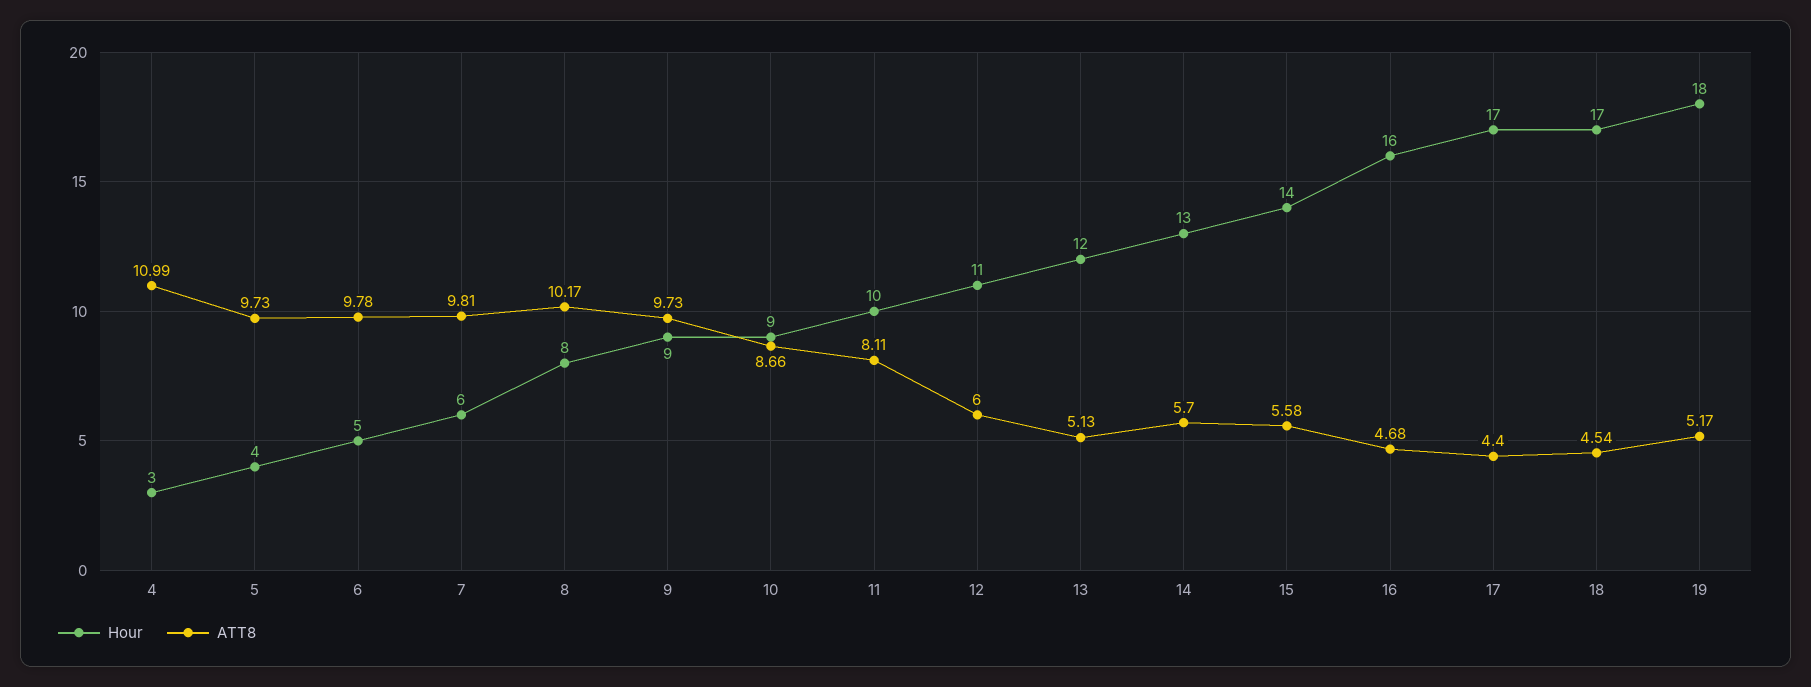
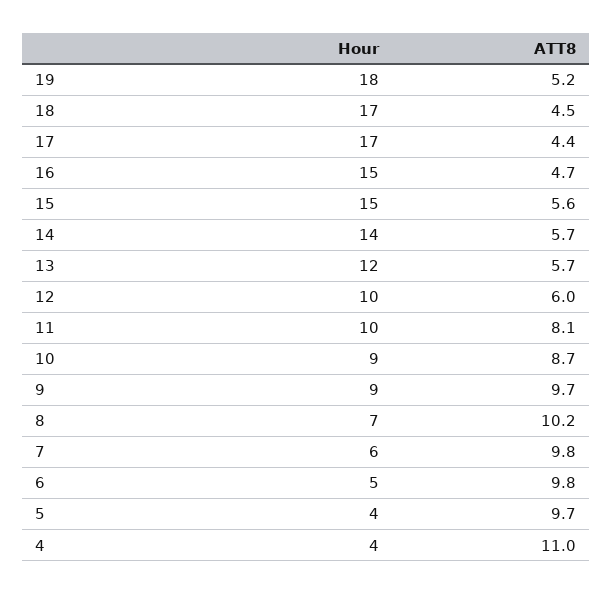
  {
    "Hour": {
-     "4": 3,
+     "4": 4,
      "5": 4,
      "6": 5,
      "7": 6,
-     "8": 8,
+     "8": 7,
      "9": 9,
      "10": 9,
      "11": 10,
-     "12": 11,
+     "12": 10,
      "13": 12,
-     "14": 13,
+     "14": 14,
-     "15": 14,
+     "15": 15,
-     "16": 16,
+     "16": 15,
      "17": 17,
      "18": 17,
      "19": 18
    },
    "ATT8": {
      "4": 10.99,
      "5": 9.73,
      "6": 9.78,
      "7": 9.81,
      "8": 10.17,
      "9": 9.73,
      "10": 8.66,
      "11": 8.11,
      "12": 6,
-     "13": 5.13,
+     "13": 5.7,
      "14": 5.7,
      "15": 5.58,
      "16": 4.68,
      "17": 4.4,
      "18": 4.54,
      "19": 5.17
    }
  }

